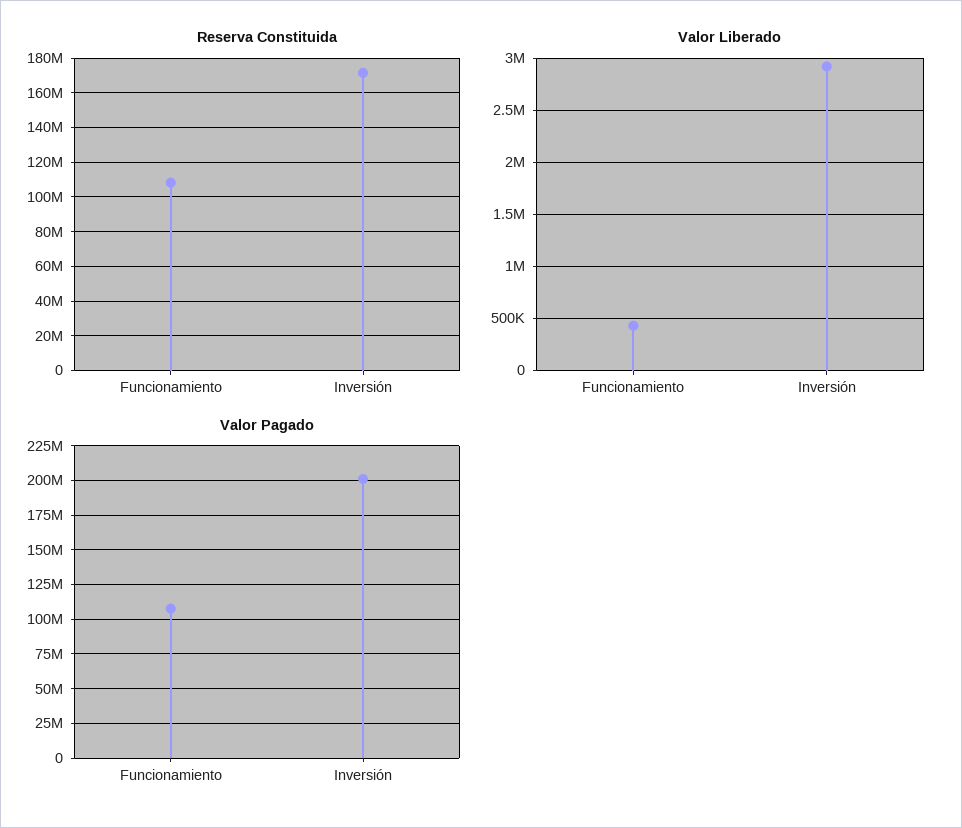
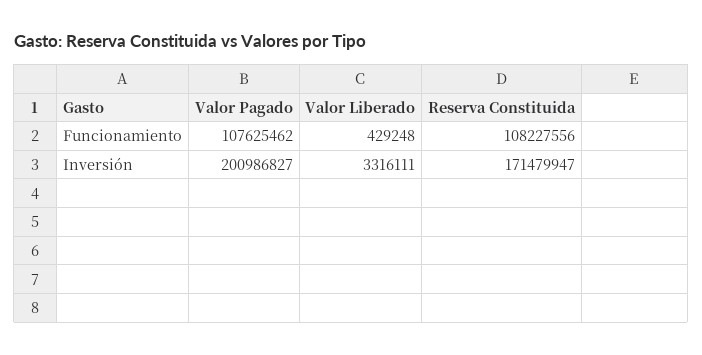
  {
    "Reserva Constituida": {
      "Funcionamiento": 108227556,
      "Inversión": 171479947
    },
    "Valor Liberado": {
      "Funcionamiento": 429248,
-     "Inversión": 2900000
+     "Inversión": 3316111
    },
    "Valor Pagado": {
      "Funcionamiento": 107625462,
      "Inversión": 200986827
    }
  }

